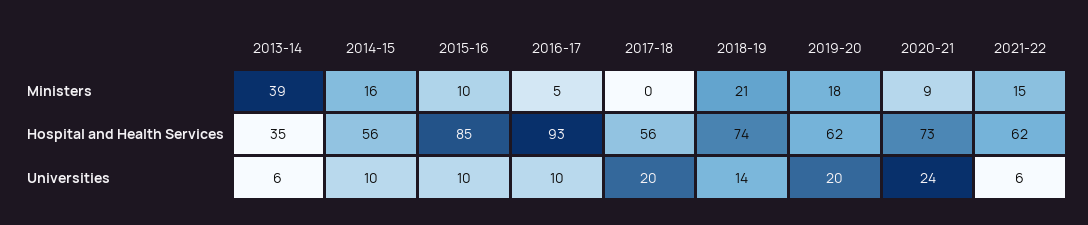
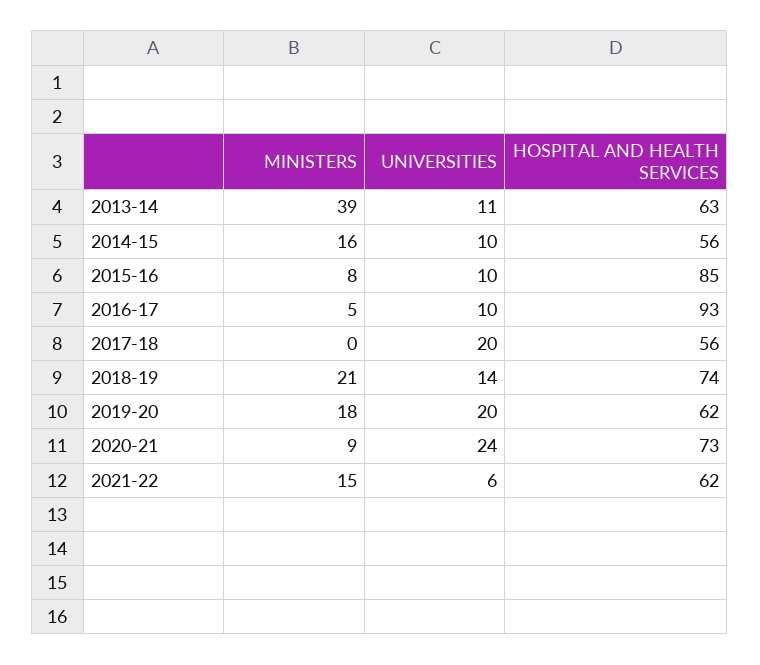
  {
    "2013-14": {
      "Ministers": 39,
-     "Hospital and Health Services": 35,
+     "Hospital and Health Services": 63,
-     "Universities": 6
+     "Universities": 11
    },
    "2014-15": {
      "Ministers": 16,
      "Hospital and Health Services": 56,
      "Universities": 10
    },
    "2015-16": {
-     "Ministers": 10,
+     "Ministers": 8,
      "Hospital and Health Services": 85,
      "Universities": 10
    },
    "2016-17": {
      "Ministers": 5,
      "Hospital and Health Services": 93,
      "Universities": 10
    },
    "2017-18": {
      "Ministers": 0,
      "Hospital and Health Services": 56,
      "Universities": 20
    },
    "2018-19": {
      "Ministers": 21,
      "Hospital and Health Services": 74,
      "Universities": 14
    },
    "2019-20": {
      "Ministers": 18,
      "Hospital and Health Services": 62,
      "Universities": 20
    },
    "2020-21": {
      "Ministers": 9,
      "Hospital and Health Services": 73,
      "Universities": 24
    },
    "2021-22": {
      "Ministers": 15,
      "Hospital and Health Services": 62,
      "Universities": 6
    }
  }

